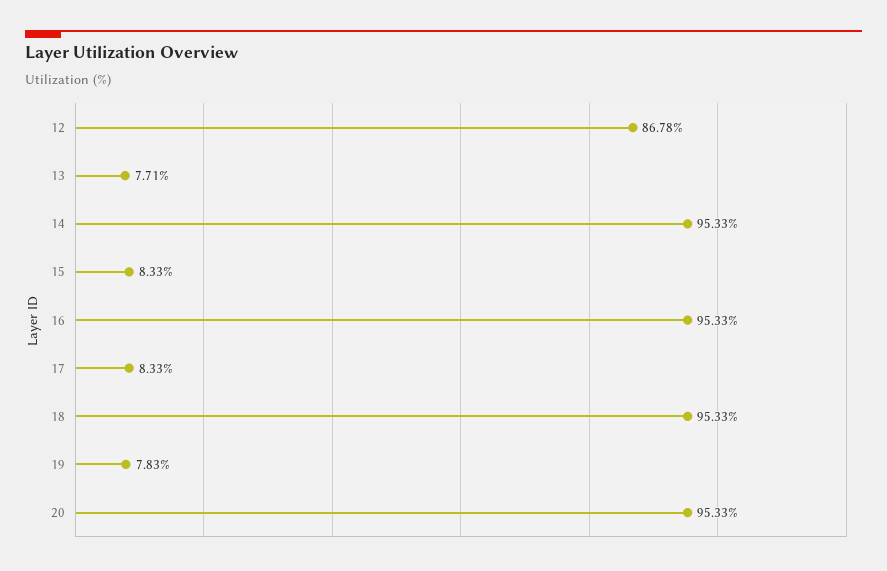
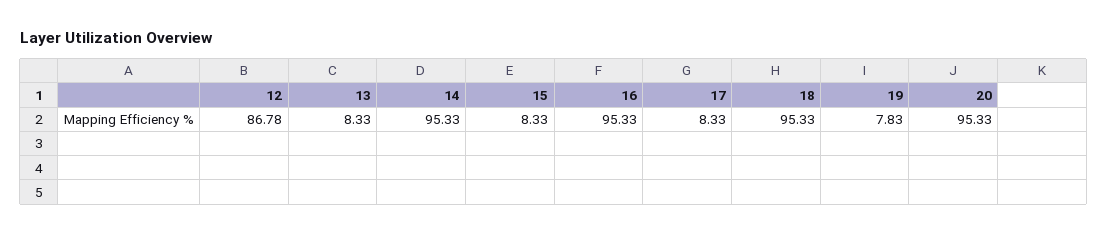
  {
    "12": 86.78,
-   "13": 7.71,
+   "13": 8.33,
    "14": 95.33,
    "15": 8.33,
    "16": 95.33,
    "17": 8.33,
    "18": 95.33,
    "19": 7.83,
    "20": 95.33
  }

